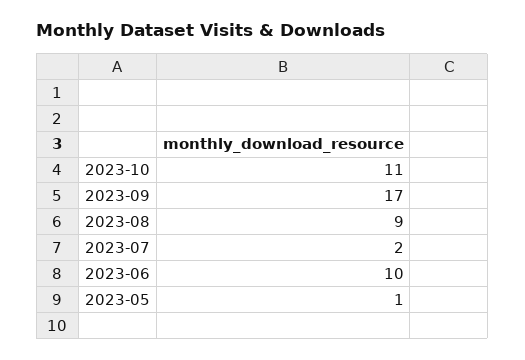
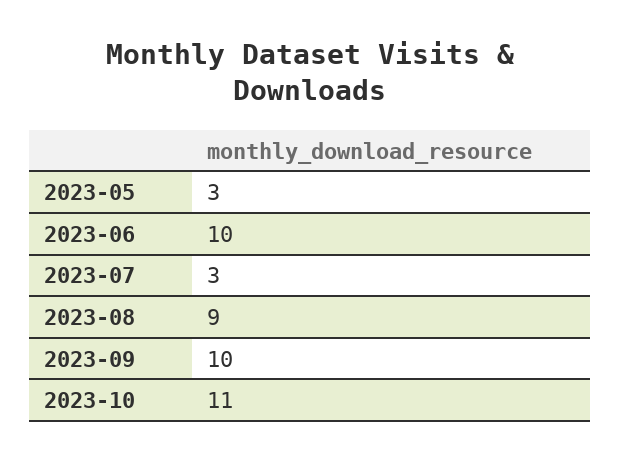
  {
    "2023-10": 11,
-   "2023-09": 17,
+   "2023-09": 10,
    "2023-08": 9,
-   "2023-07": 2,
+   "2023-07": 3,
    "2023-06": 10,
-   "2023-05": 1
+   "2023-05": 3
  }

